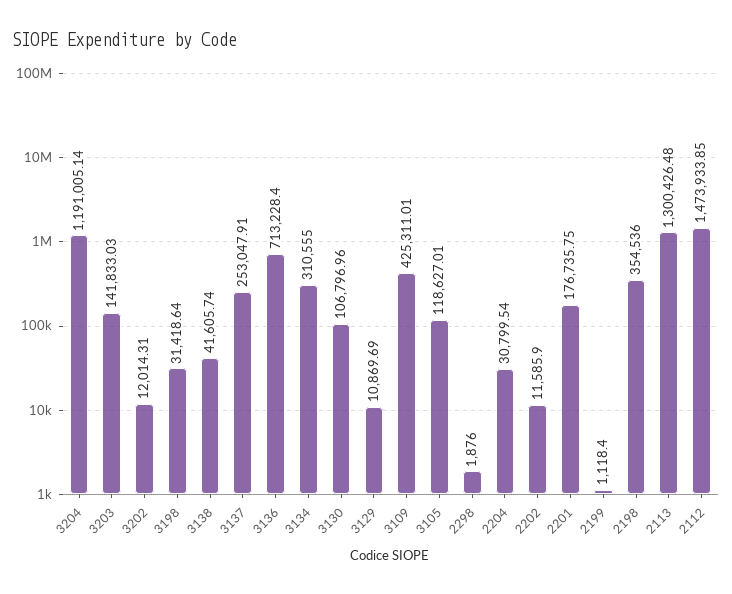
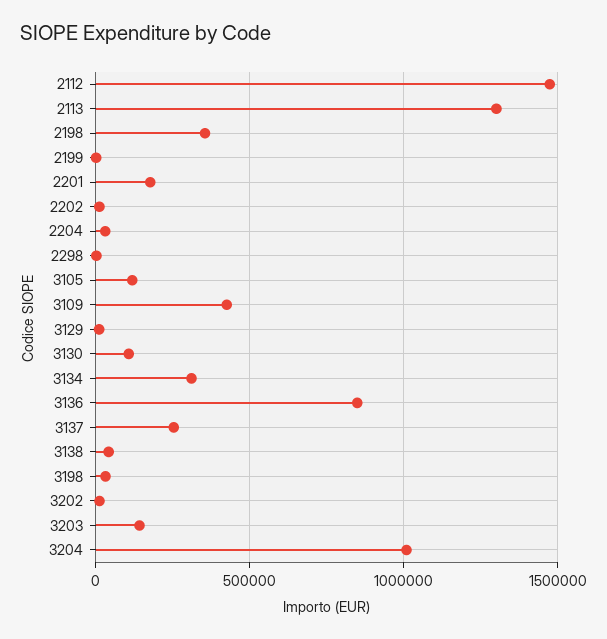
  {
-   "3204": 1191005.14,
+   "3204": 1000000,
    "3203": 141833.03,
    "3202": 12014.31,
    "3198": 31418.64,
    "3138": 41605.74,
    "3137": 253047.91,
-   "3136": 713228.4,
+   "3136": 850000,
    "3134": 310555,
    "3130": 106796.96,
    "3129": 10869.69,
    "3109": 425311.01,
    "3105": 118627.01,
    "2298": 1876,
    "2204": 30799.54,
    "2202": 11585.9,
    "2201": 176735.75,
    "2199": 1118.4,
    "2198": 354536,
    "2113": 1300426.48,
    "2112": 1473933.85
  }

